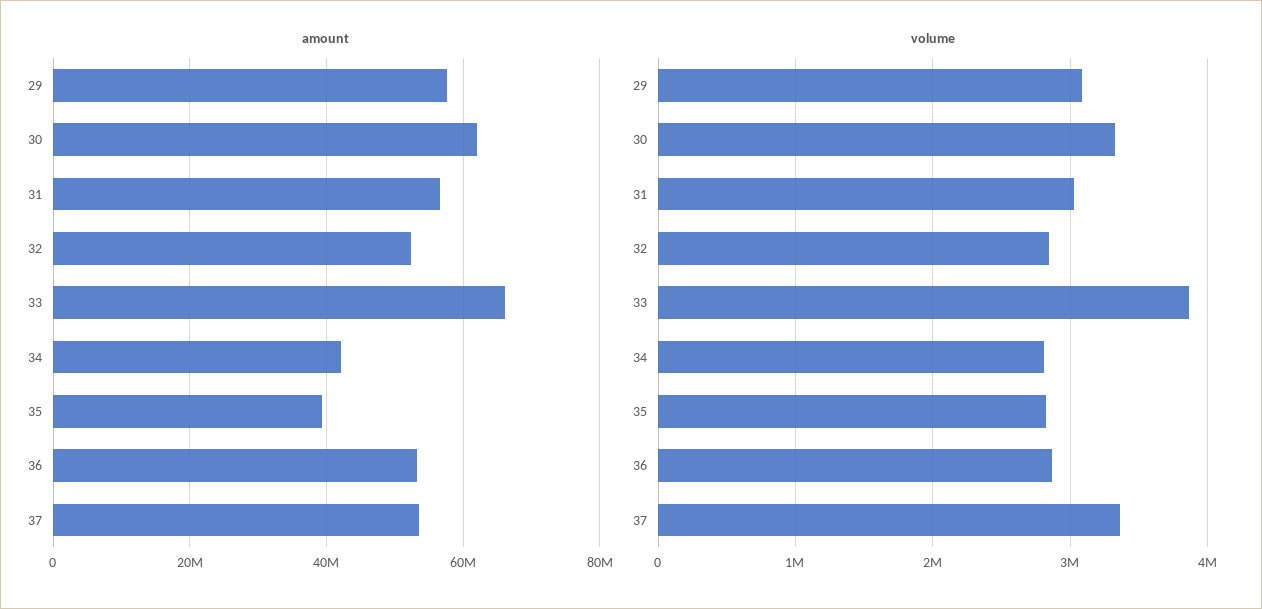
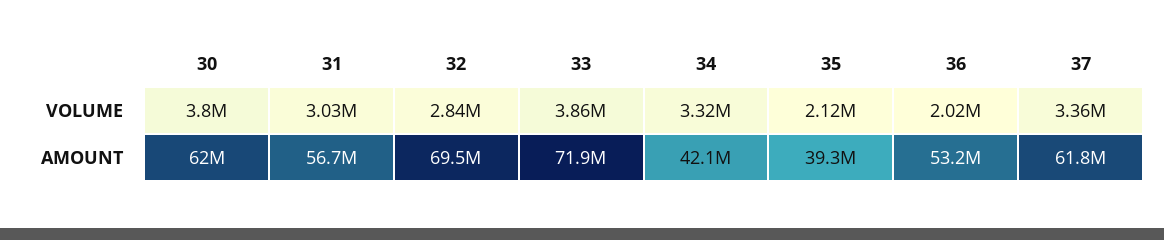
  {
    "amount": {
-     "29": 58000000,
      "30": 62000000,
      "31": 56700000,
-     "32": 52000000,
+     "32": 69500000,
-     "33": 66000000,
+     "33": 71900000,
      "34": 42100000,
      "35": 39300000,
      "36": 53200000,
-     "37": 54000000
+     "37": 61800000
    },
    "volume": {
-     "29": 3100000,
-     "30": 3300000,
+     "30": 3800000,
      "31": 3030000,
      "32": 2840000,
      "33": 3860000,
-     "34": 2800000,
+     "34": 3320000,
-     "35": 2800000,
+     "35": 2120000,
-     "36": 2900000,
+     "36": 2020000,
      "37": 3360000
    }
  }

